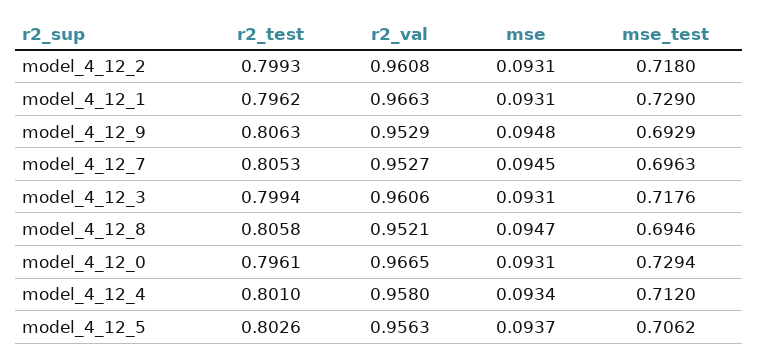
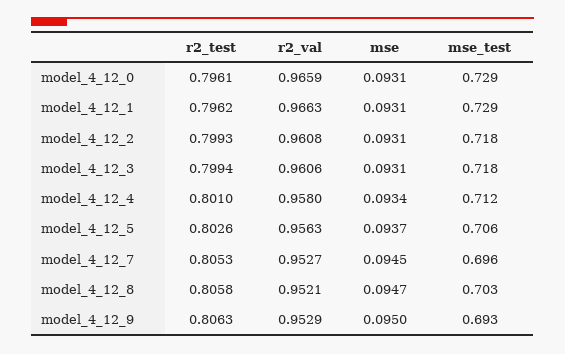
  {
    "r2_test": {
      "model_4_12_2": 0.7993,
      "model_4_12_1": 0.7962,
      "model_4_12_9": 0.8063,
      "model_4_12_7": 0.8053,
      "model_4_12_3": 0.7994,
      "model_4_12_8": 0.8058,
      "model_4_12_0": 0.7961,
      "model_4_12_4": 0.801,
      "model_4_12_5": 0.8026
    },
    "r2_val": {
      "model_4_12_2": 0.9608,
      "model_4_12_1": 0.9663,
      "model_4_12_9": 0.9529,
      "model_4_12_7": 0.9527,
      "model_4_12_3": 0.9606,
      "model_4_12_8": 0.9521,
-     "model_4_12_0": 0.9665,
+     "model_4_12_0": 0.9659,
      "model_4_12_4": 0.958,
      "model_4_12_5": 0.9563
    },
    "mse": {
      "model_4_12_2": 0.0931,
      "model_4_12_1": 0.0931,
-     "model_4_12_9": 0.0948,
+     "model_4_12_9": 0.095,
      "model_4_12_7": 0.0945,
      "model_4_12_3": 0.0931,
      "model_4_12_8": 0.0947,
      "model_4_12_0": 0.0931,
      "model_4_12_4": 0.0934,
      "model_4_12_5": 0.0937
    },
    "mse_test": {
      "model_4_12_2": 0.718,
      "model_4_12_1": 0.729,
      "model_4_12_9": 0.6929,
      "model_4_12_7": 0.6963,
      "model_4_12_3": 0.7176,
-     "model_4_12_8": 0.6946,
+     "model_4_12_8": 0.703,
      "model_4_12_0": 0.7294,
      "model_4_12_4": 0.712,
      "model_4_12_5": 0.7062
    }
  }

